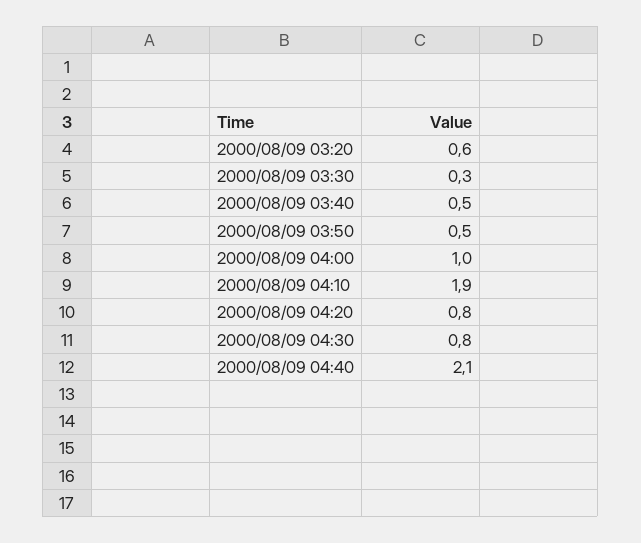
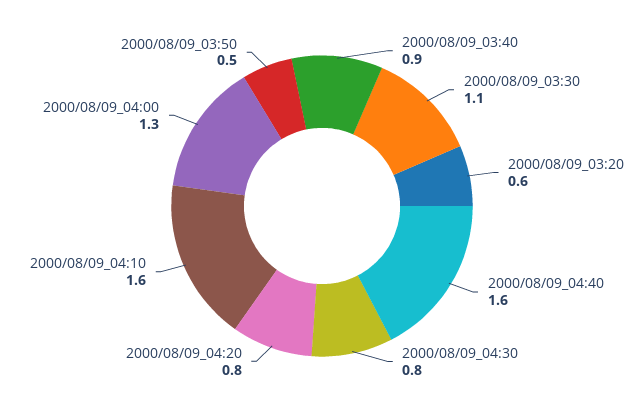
  {
    "2000/08/09 03:20": 0.6,
-   "2000/08/09 03:30": 0.3,
+   "2000/08/09 03:30": 1.1,
-   "2000/08/09 03:40": 0.5,
+   "2000/08/09 03:40": 0.9,
    "2000/08/09 03:50": 0.5,
-   "2000/08/09 04:00": 1,
+   "2000/08/09 04:00": 1.3,
-   "2000/08/09 04:10": 1.9,
+   "2000/08/09 04:10": 1.6,
    "2000/08/09 04:20": 0.8,
    "2000/08/09 04:30": 0.8,
-   "2000/08/09 04:40": 2.1
+   "2000/08/09 04:40": 1.6
  }

